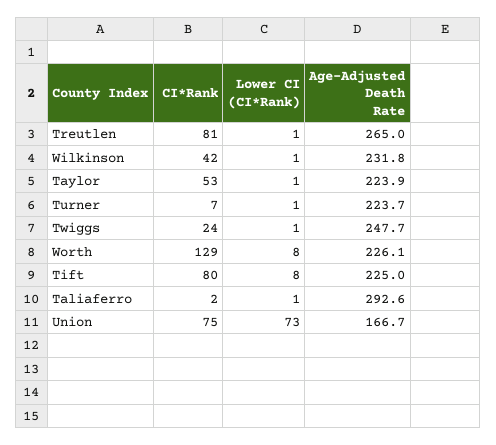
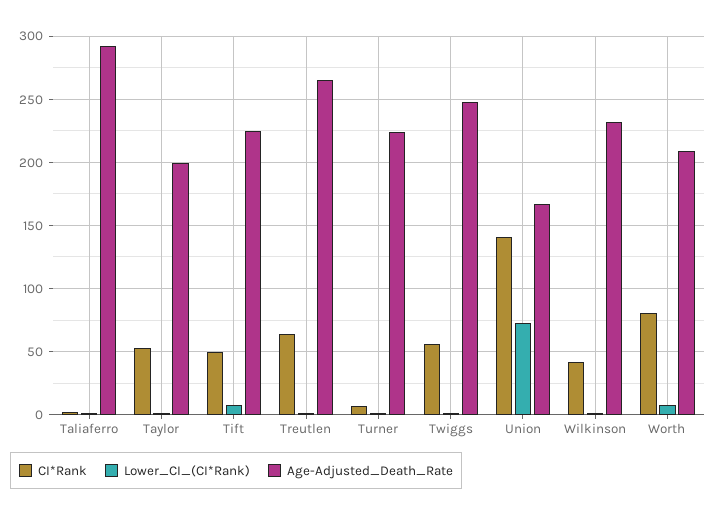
  {
    "CI*Rank": {
-     "Treutlen": 81,
+     "Treutlen": 65,
      "Wilkinson": 42,
      "Taylor": 53,
      "Turner": 7,
-     "Twiggs": 24,
+     "Twiggs": 55,
-     "Worth": 129,
+     "Worth": 80,
-     "Tift": 80,
+     "Tift": 50,
      "Taliaferro": 2,
-     "Union": 75
+     "Union": 140
    },
    "Lower CI (CI*Rank)": {
      "Treutlen": 1,
      "Wilkinson": 1,
      "Taylor": 1,
      "Turner": 1,
      "Twiggs": 1,
      "Worth": 8,
      "Tift": 8,
      "Taliaferro": 1,
      "Union": 73
    },
    "Age-Adjusted Death Rate": {
      "Treutlen": 265,
      "Wilkinson": 231.8,
-     "Taylor": 223.9,
+     "Taylor": 200,
      "Turner": 223.7,
      "Twiggs": 247.7,
-     "Worth": 226.1,
+     "Worth": 210,
      "Tift": 225,
      "Taliaferro": 292.6,
      "Union": 166.7
    }
  }

